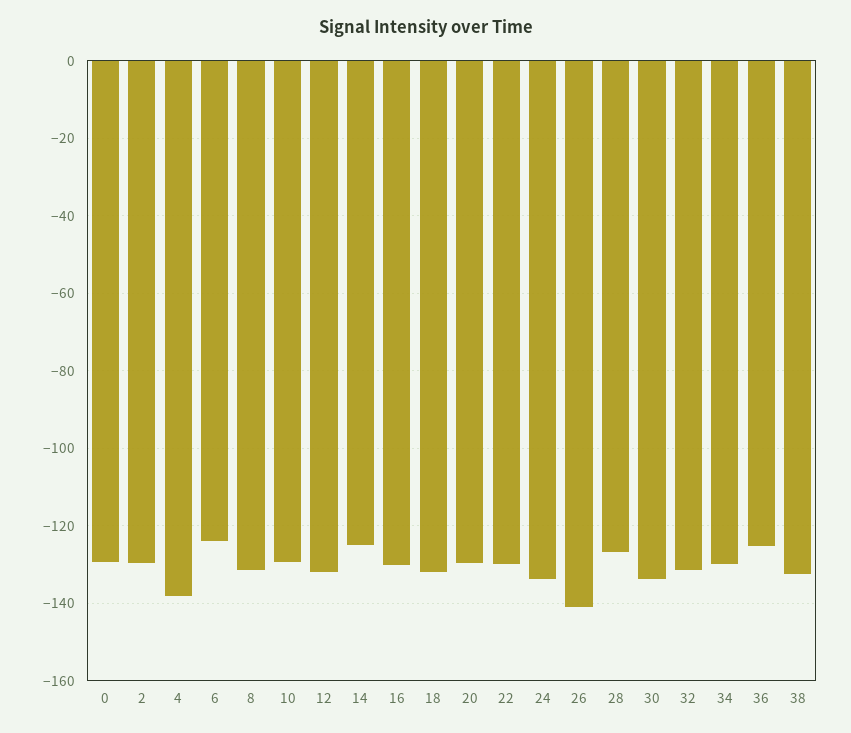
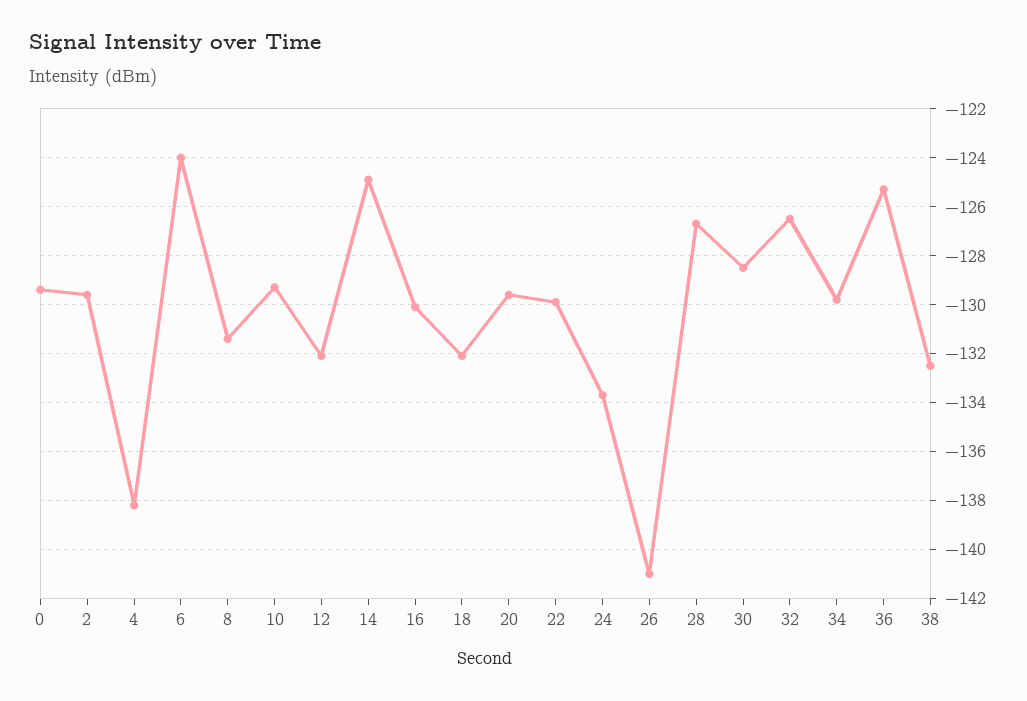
  {
    "0": -129.5,
    "2": -129.5,
    "4": -138,
    "6": -124,
    "8": -131.5,
    "10": -129.5,
    "12": -132,
    "14": -125,
    "16": -130,
    "18": -132,
    "20": -129.5,
    "22": -130,
    "24": -133.5,
    "26": -141,
    "28": -126.5,
-   "30": -134,
+   "30": -128.5,
-   "32": -132,
+   "32": -126.5,
    "34": -130,
    "36": -125.5,
    "38": -132.5
  }

